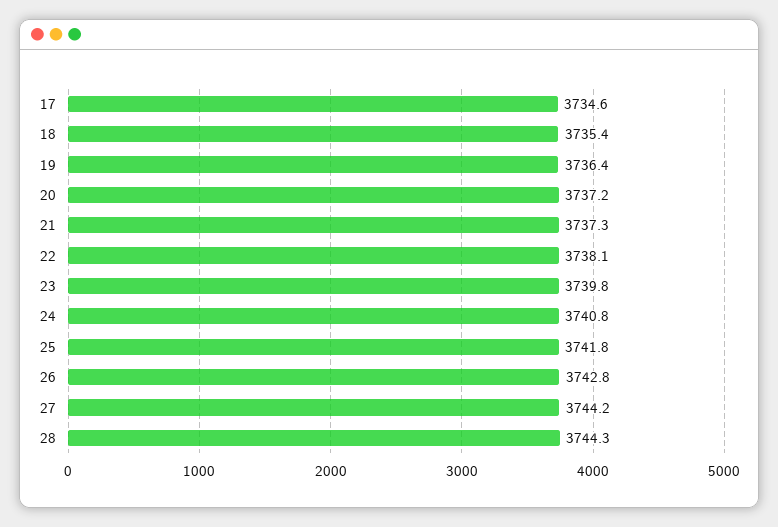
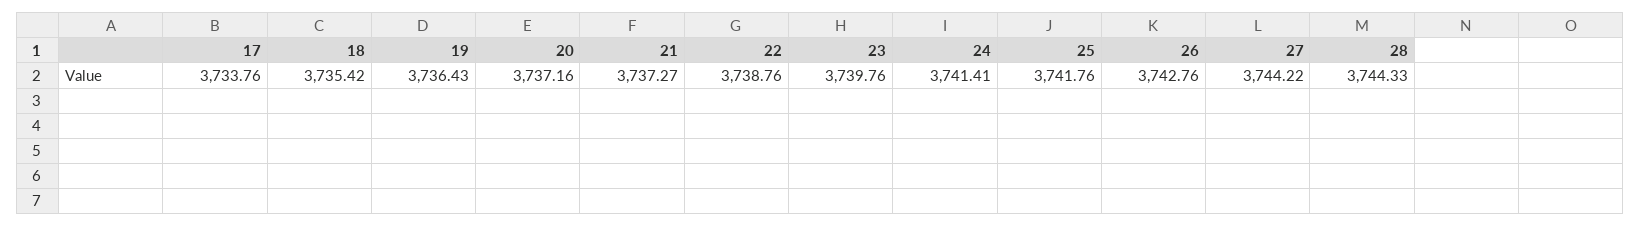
  {
-   "17": 3734.6,
+   "17": 3733.76,
    "18": 3735.42,
    "19": 3736.43,
    "20": 3737.16,
    "21": 3737.27,
-   "22": 3738.1,
+   "22": 3738.76,
    "23": 3739.76,
-   "24": 3740.8,
+   "24": 3741.41,
    "25": 3741.76,
    "26": 3742.76,
    "27": 3744.22,
    "28": 3744.33
  }

